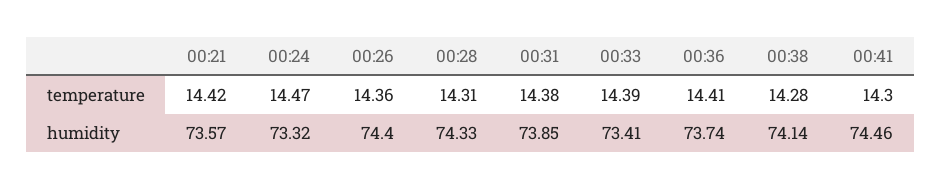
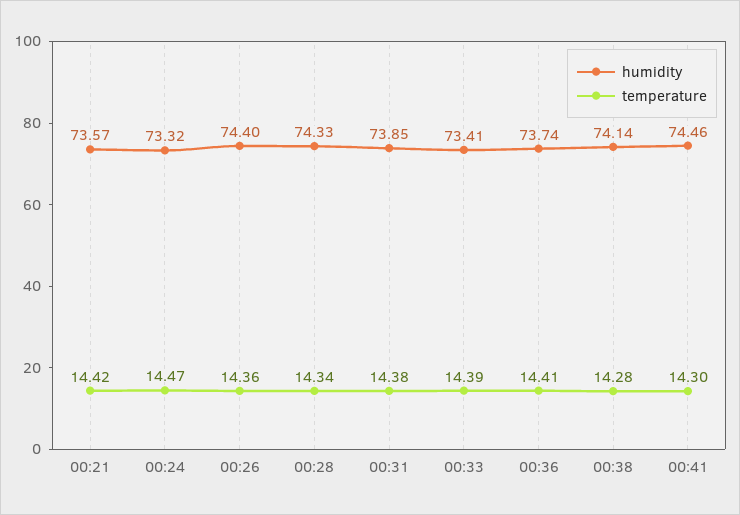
  {
    "temperature": {
      "00:21": 14.42,
      "00:24": 14.47,
      "00:26": 14.36,
-     "00:28": 14.31,
+     "00:28": 14.34,
      "00:31": 14.38,
      "00:33": 14.39,
      "00:36": 14.41,
      "00:38": 14.28,
      "00:41": 14.3
    },
    "humidity": {
      "00:21": 73.57,
      "00:24": 73.32,
      "00:26": 74.4,
      "00:28": 74.33,
      "00:31": 73.85,
      "00:33": 73.41,
      "00:36": 73.74,
      "00:38": 74.14,
      "00:41": 74.46
    }
  }

